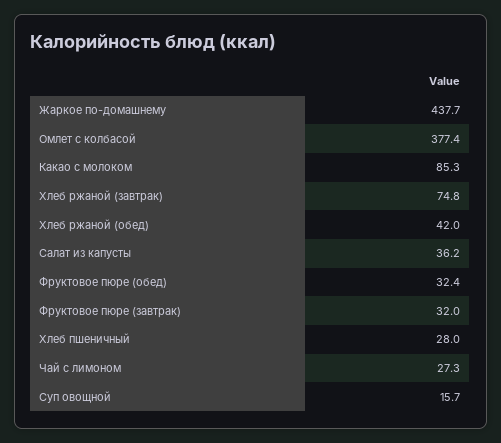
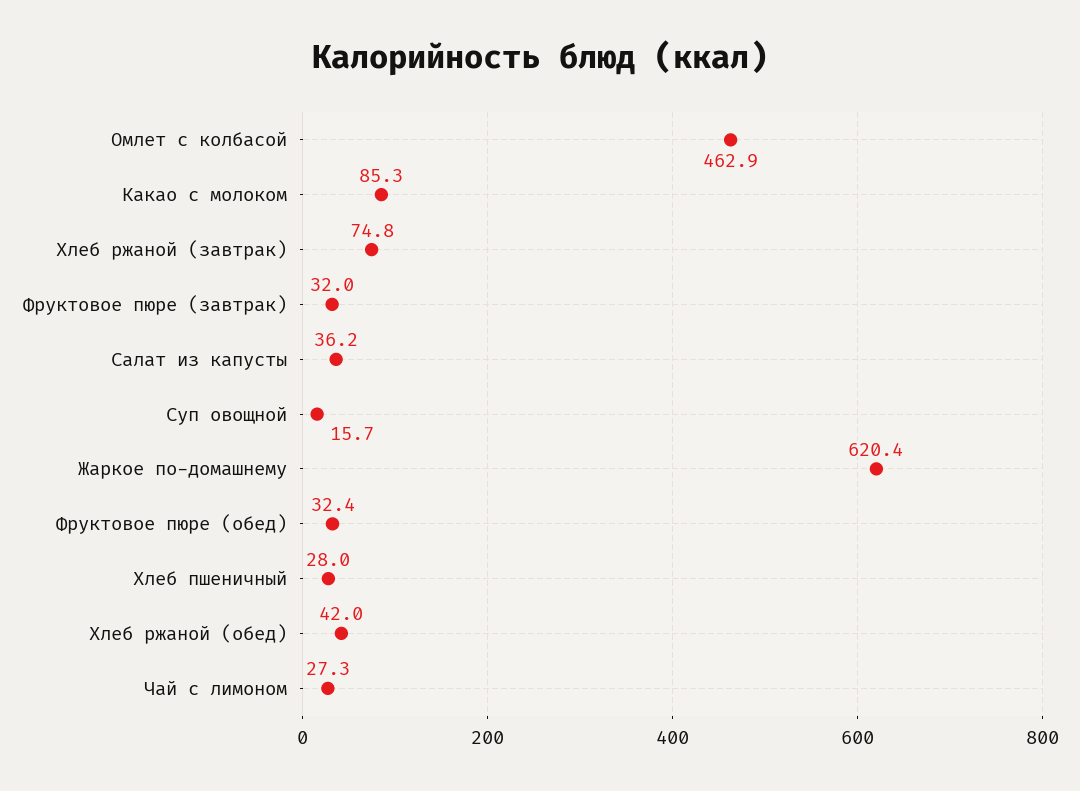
  {
-   "Жаркое по-домашнему": 437.7,
+   "Жаркое по-домашнему": 620.4,
-   "Омлет с колбасой": 377.4,
+   "Омлет с колбасой": 462.9,
    "Какао с молоком": 85.3,
    "Хлеб ржаной (завтрак)": 74.8,
    "Хлеб ржаной (обед)": 42,
    "Салат из капусты": 36.2,
    "Фруктовое пюре (обед)": 32.4,
    "Фруктовое пюре (завтрак)": 32,
    "Хлеб пшеничный": 28,
    "Чай с лимоном": 27.3,
    "Суп овощной": 15.7
  }

